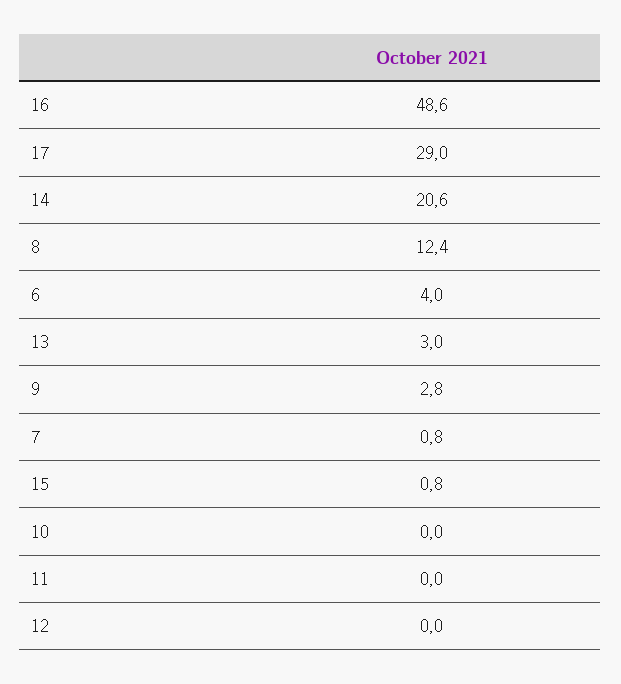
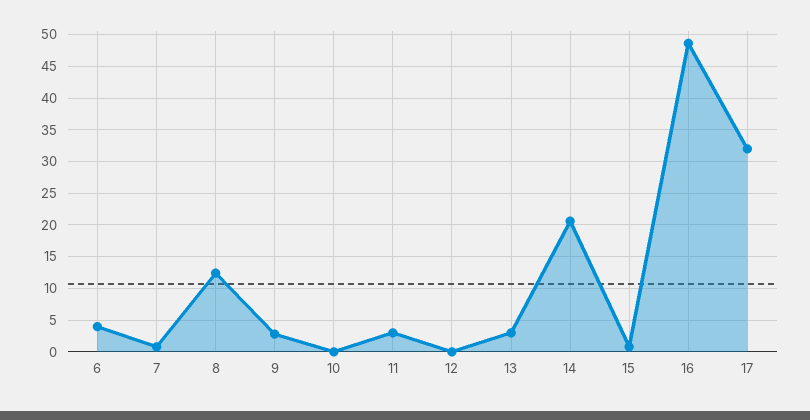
  {
    "16": 48.6,
-   "17": 29,
+   "17": 32,
    "14": 20.6,
    "8": 12.4,
    "6": 4,
    "13": 3,
    "9": 2.8,
    "7": 0.8,
    "15": 0.8,
    "10": 0,
-   "11": 0,
+   "11": 3,
    "12": 0
  }

